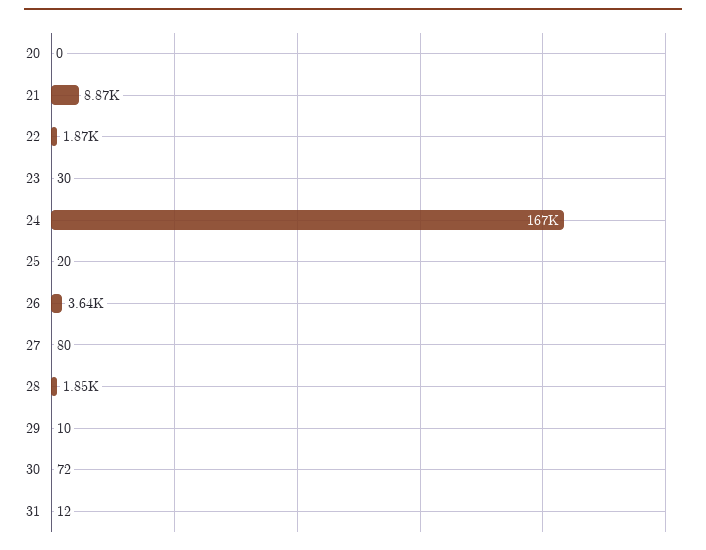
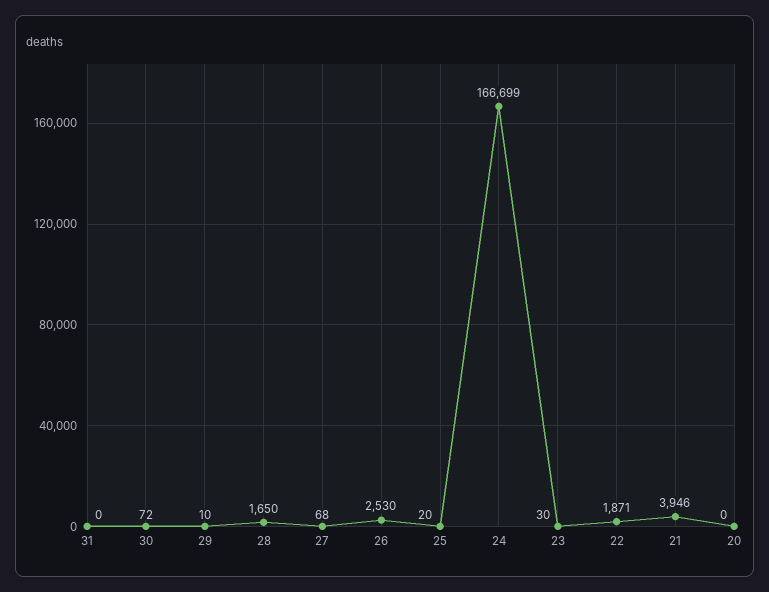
  {
    "20": 0,
-   "21": 8870,
+   "21": 3946,
    "22": 1871,
    "23": 30,
    "24": 166699,
    "25": 20,
-   "26": 3640,
+   "26": 2530,
-   "27": 80,
+   "27": 68,
-   "28": 1850,
+   "28": 1650,
    "29": 10,
    "30": 72,
-   "31": 12
+   "31": 0
  }

